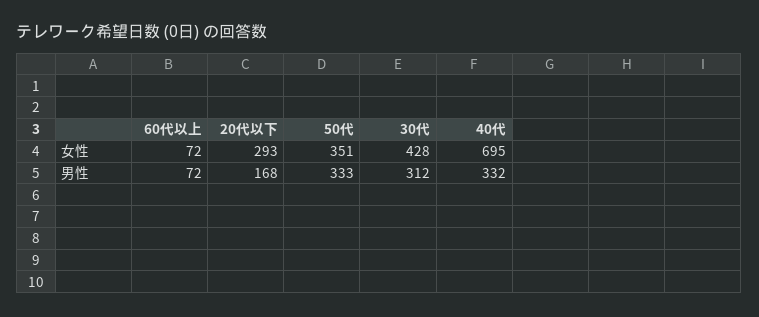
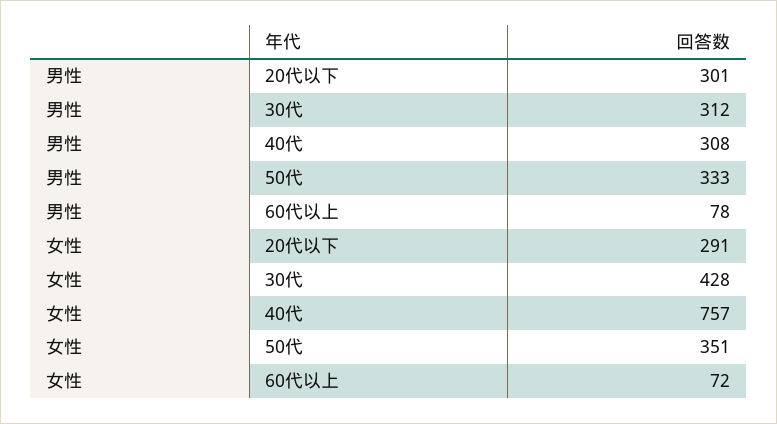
  {
    "60代以上": {
      "女性": 72,
-     "男性": 72
+     "男性": 78
    },
    "20代以下": {
-     "女性": 293,
+     "女性": 291,
-     "男性": 168
+     "男性": 301
    },
    "50代": {
      "女性": 351,
      "男性": 333
    },
    "30代": {
      "女性": 428,
      "男性": 312
    },
    "40代": {
-     "女性": 695,
+     "女性": 757,
-     "男性": 332
+     "男性": 308
    }
  }

